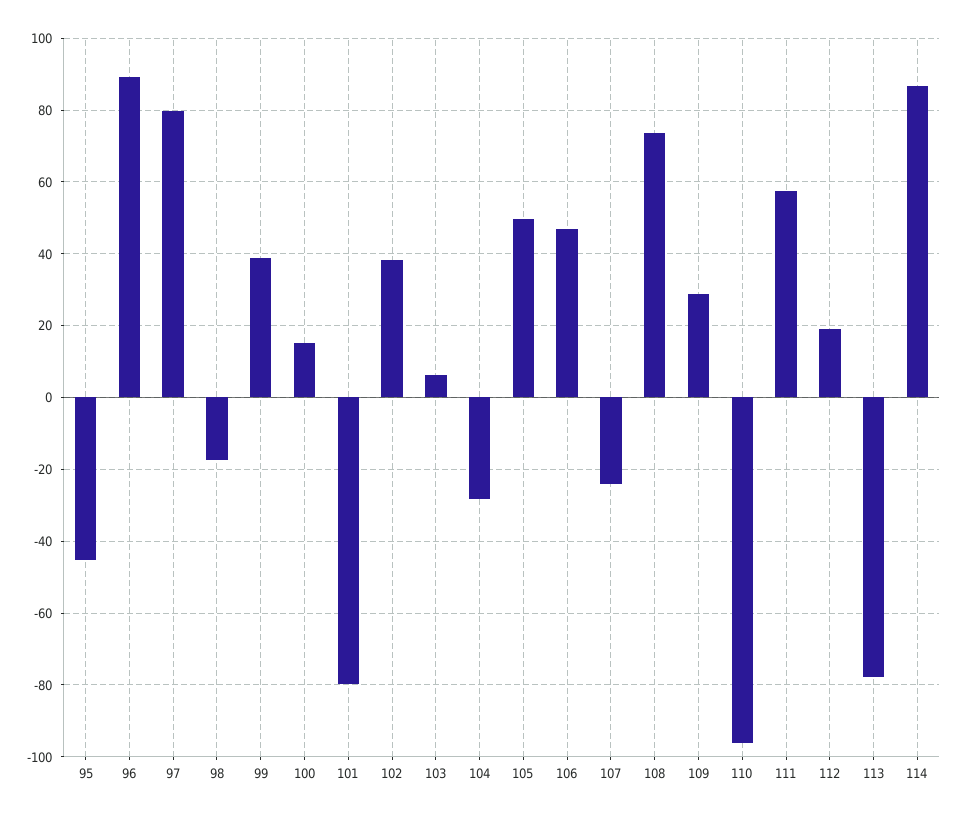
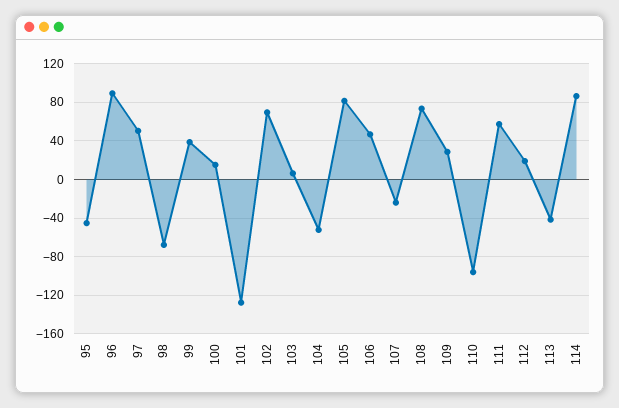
  {
    "95": -46,
    "96": 90,
-   "97": 80,
+   "97": 50,
-   "98": -18,
+   "98": -70,
    "99": 38,
    "100": 16,
-   "101": -80,
+   "101": -130,
-   "102": 38,
+   "102": 70,
    "103": 6,
-   "104": -28,
+   "104": -50,
-   "105": 50,
+   "105": 80,
    "106": 46,
    "107": -24,
    "108": 74,
    "109": 28,
    "110": -96,
    "111": 58,
    "112": 20,
-   "113": -78,
+   "113": -40,
    "114": 86
  }

